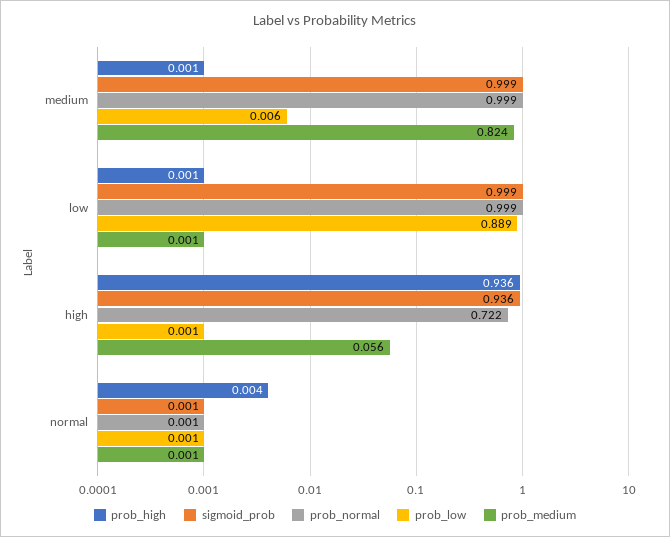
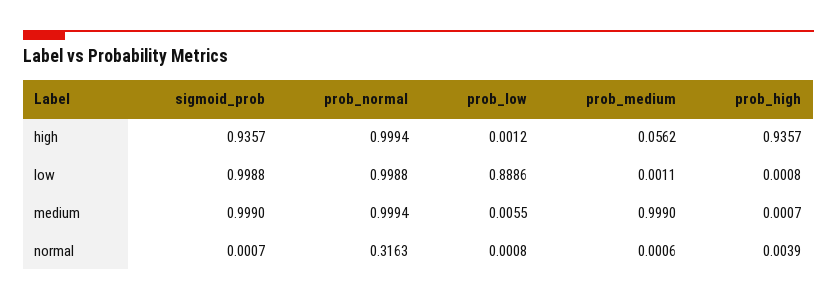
  {
    "prob_high": {
      "medium": 0.0007,
      "low": 0.0008,
      "high": 0.9357,
      "normal": 0.0039
    },
    "sigmoid_prob": {
      "medium": 0.999,
      "low": 0.9988,
      "high": 0.9357,
      "normal": 0.0007
    },
    "prob_normal": {
      "medium": 0.9994,
      "low": 0.9988,
-     "high": 0.722,
+     "high": 0.9994,
-     "normal": 0.001
+     "normal": 0.3163
    },
    "prob_low": {
      "medium": 0.0055,
      "low": 0.8886,
      "high": 0.0012,
      "normal": 0.0008
    },
    "prob_medium": {
-     "medium": 0.824,
+     "medium": 0.999,
      "low": 0.0011,
      "high": 0.0562,
      "normal": 0.0006
    }
  }

